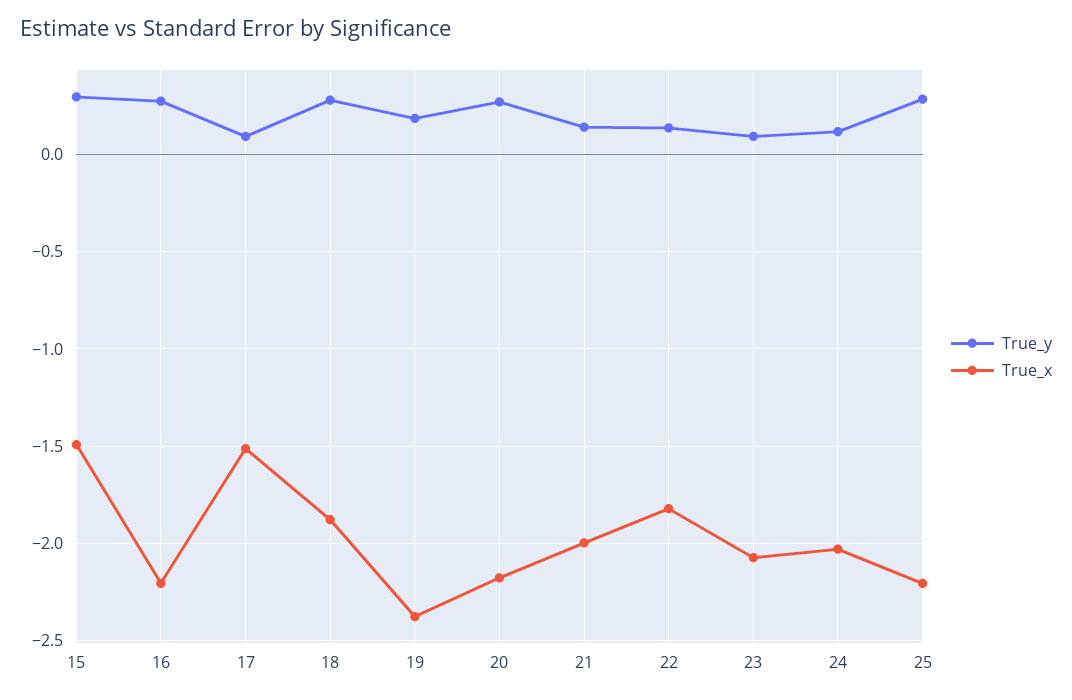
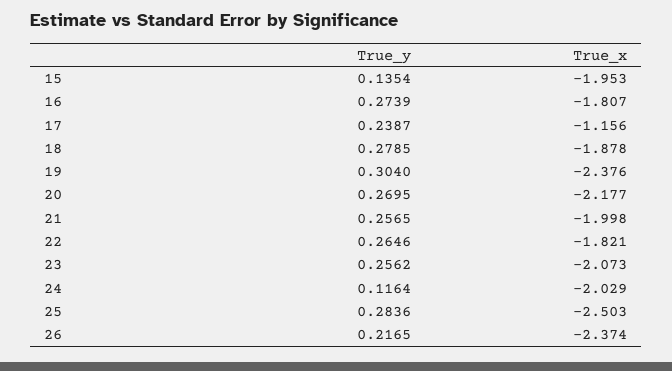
  {
    "True_y": {
-     "15": 0.3,
+     "15": 0.1354,
      "16": 0.2739,
-     "17": 0.1,
+     "17": 0.2387,
      "18": 0.2785,
-     "19": 0.2,
+     "19": 0.304,
      "20": 0.2695,
-     "21": 0.15,
+     "21": 0.2565,
-     "22": 0.15,
+     "22": 0.2646,
-     "23": 0.1,
+     "23": 0.2562,
      "24": 0.1164,
-     "25": 0.2836
+     "25": 0.2836,
+     "26": 0.2165
    },
    "True_x": {
-     "15": -1.5,
+     "15": -1.953,
-     "16": -2.2,
+     "16": -1.807,
-     "17": -1.5,
+     "17": -1.156,
      "18": -1.878,
      "19": -2.376,
      "20": -2.177,
      "21": -1.998,
      "22": -1.821,
      "23": -2.073,
      "24": -2.029,
-     "25": -2.2
+     "25": -2.503,
+     "26": -2.374
    }
  }

